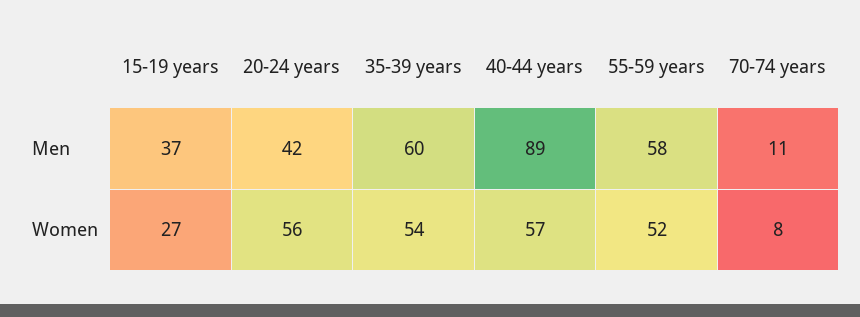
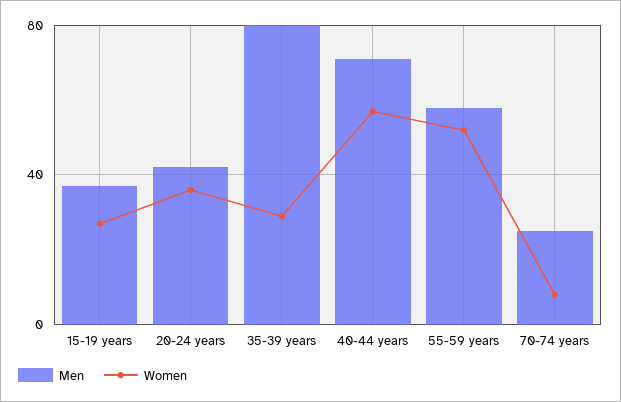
  {
    "Men": {
      "15-19 years": 37,
      "20-24 years": 42,
-     "35-39 years": 60,
+     "35-39 years": 80,
-     "40-44 years": 89,
+     "40-44 years": 70,
      "55-59 years": 58,
-     "70-74 years": 11
+     "70-74 years": 25
    },
    "Women": {
      "15-19 years": 27,
-     "20-24 years": 56,
+     "20-24 years": 35,
-     "35-39 years": 54,
+     "35-39 years": 30,
      "40-44 years": 57,
      "55-59 years": 52,
      "70-74 years": 8
    }
  }

